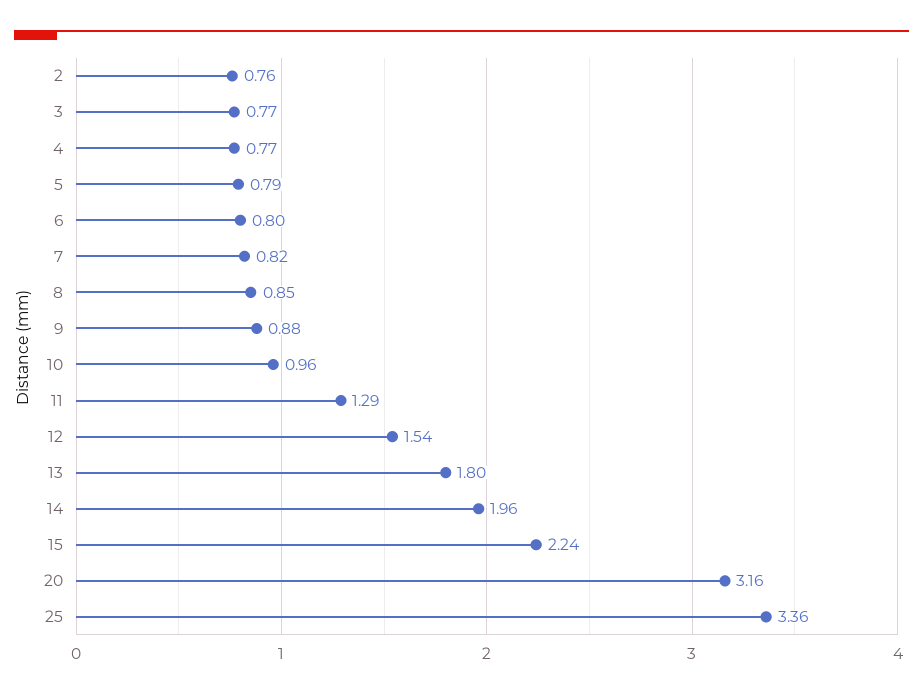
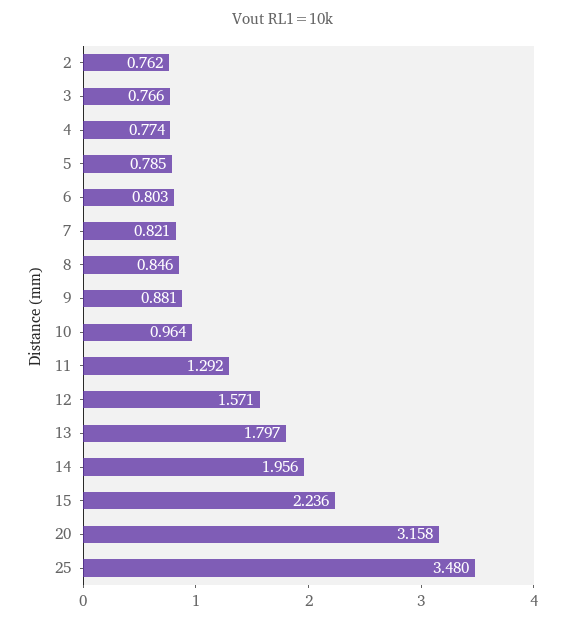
  {
    "2": 0.762,
    "3": 0.766,
    "4": 0.774,
    "5": 0.785,
    "6": 0.803,
    "7": 0.821,
    "8": 0.846,
    "9": 0.881,
    "10": 0.964,
    "11": 1.292,
-   "12": 1.54,
+   "12": 1.571,
    "13": 1.797,
    "14": 1.956,
    "15": 2.236,
    "20": 3.158,
-   "25": 3.36
+   "25": 3.48
  }

